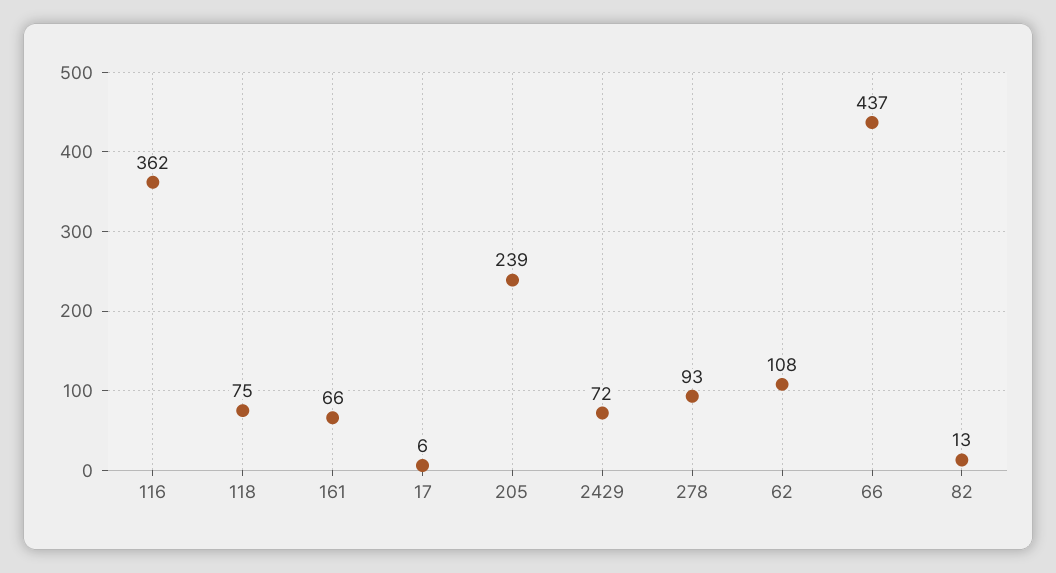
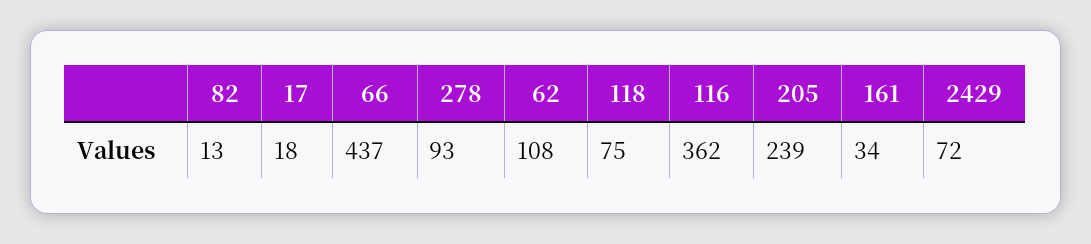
  {
    "116": 362,
    "118": 75,
-   "161": 66,
+   "161": 34,
-   "17": 6,
+   "17": 18,
    "205": 239,
    "2429": 72,
    "278": 93,
    "62": 108,
    "66": 437,
    "82": 13
  }

